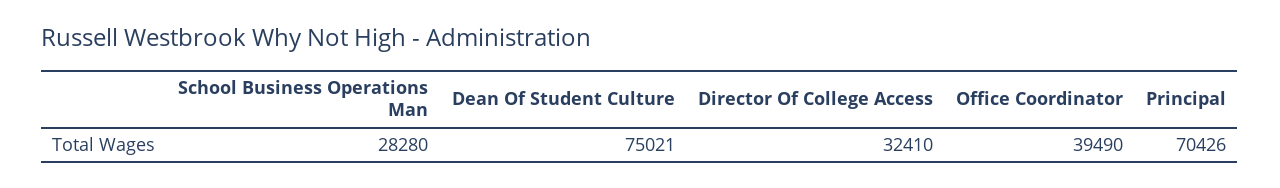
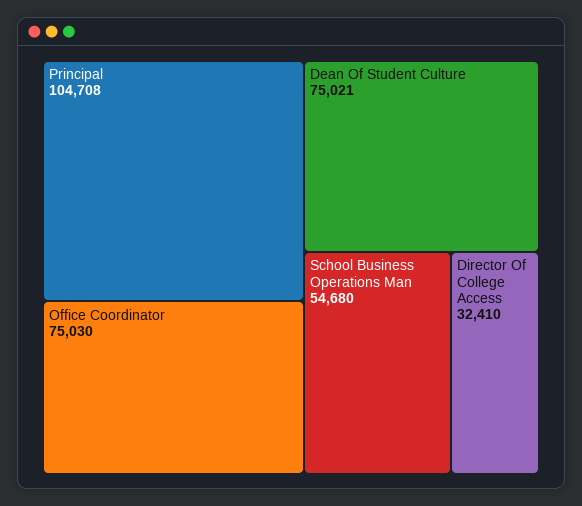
  {
-   "School Business Operations Man": 28280,
+   "School Business Operations Man": 54680,
    "Dean Of Student Culture": 75021,
    "Director Of College Access": 32410,
-   "Office Coordinator": 39490,
+   "Office Coordinator": 75030,
-   "Principal": 70426
+   "Principal": 104708
  }

